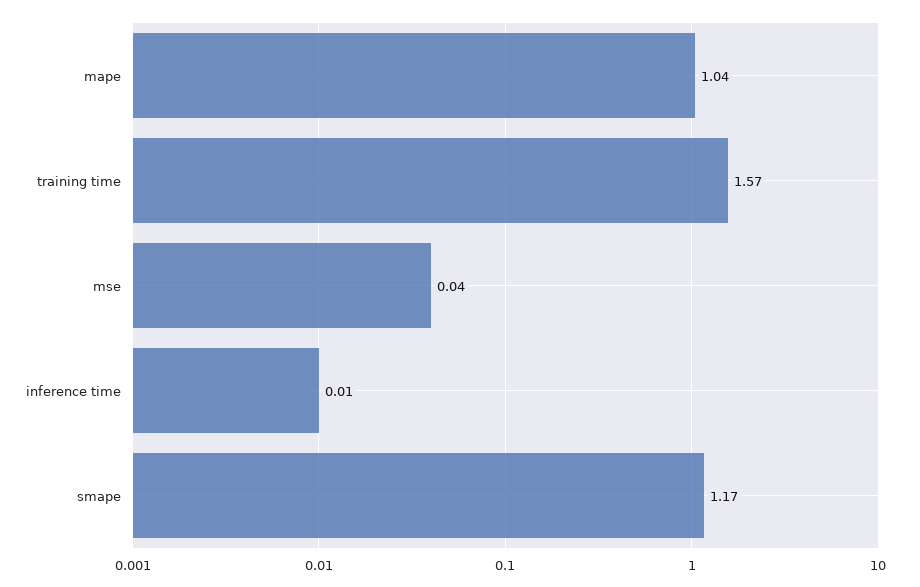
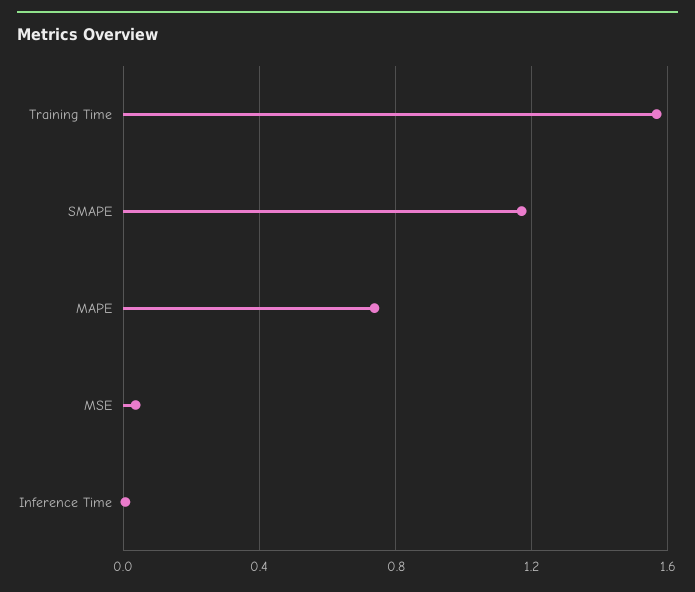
  {
-   "mape": 1.04,
+   "mape": 0.75,
    "training time": 1.57,
    "mse": 0.04,
    "inference time": 0.01,
    "smape": 1.17
  }

